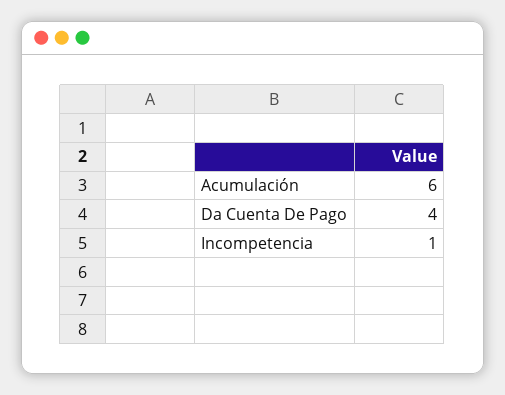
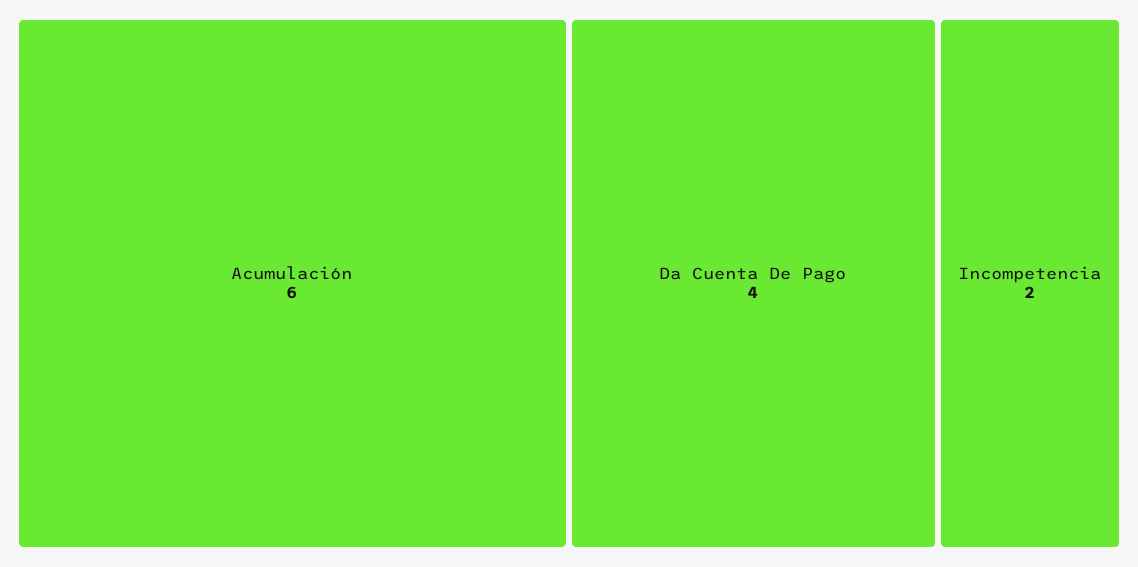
  {
    "Acumulación": 6,
    "Da Cuenta De Pago": 4,
-   "Incompetencia": 1
+   "Incompetencia": 2
  }

